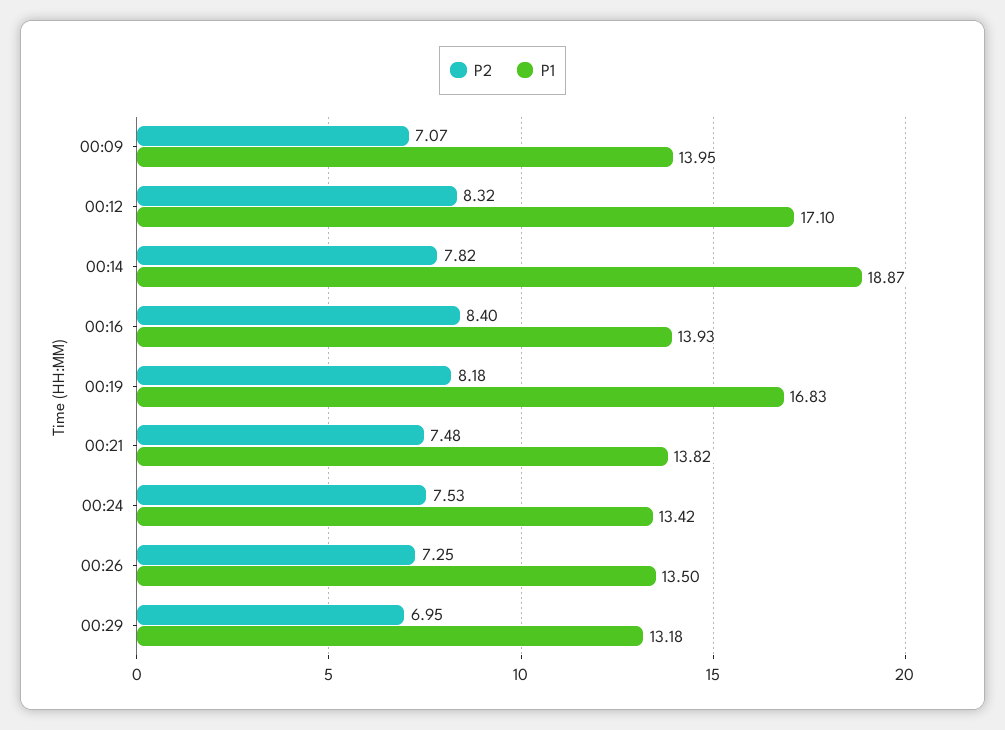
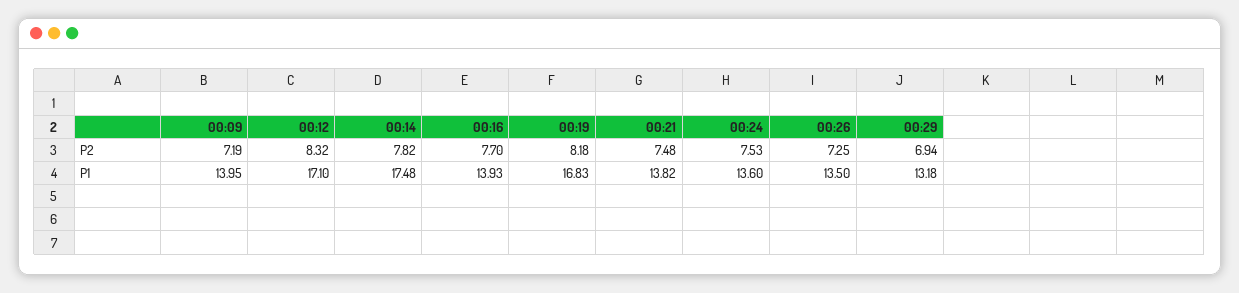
  {
    "P2": {
-     "00:09": 7.07,
+     "00:09": 7.19,
      "00:12": 8.32,
      "00:14": 7.82,
-     "00:16": 8.4,
+     "00:16": 7.7,
      "00:19": 8.18,
      "00:21": 7.48,
      "00:24": 7.53,
      "00:26": 7.25,
-     "00:29": 6.95
+     "00:29": 6.94
    },
    "P1": {
      "00:09": 13.95,
      "00:12": 17.1,
-     "00:14": 18.87,
+     "00:14": 17.48,
      "00:16": 13.93,
      "00:19": 16.83,
      "00:21": 13.82,
-     "00:24": 13.42,
+     "00:24": 13.6,
      "00:26": 13.5,
      "00:29": 13.18
    }
  }

